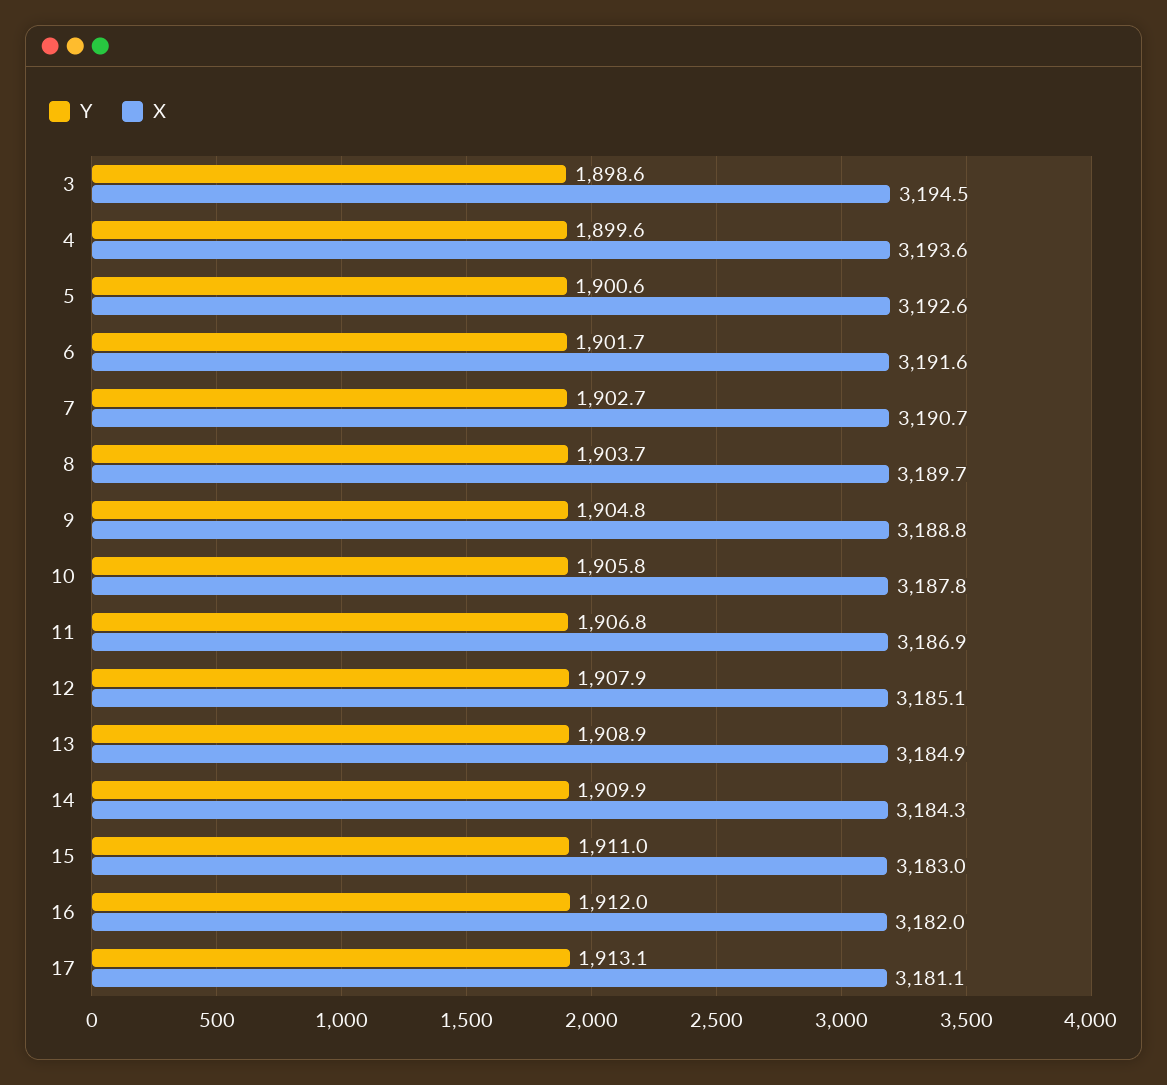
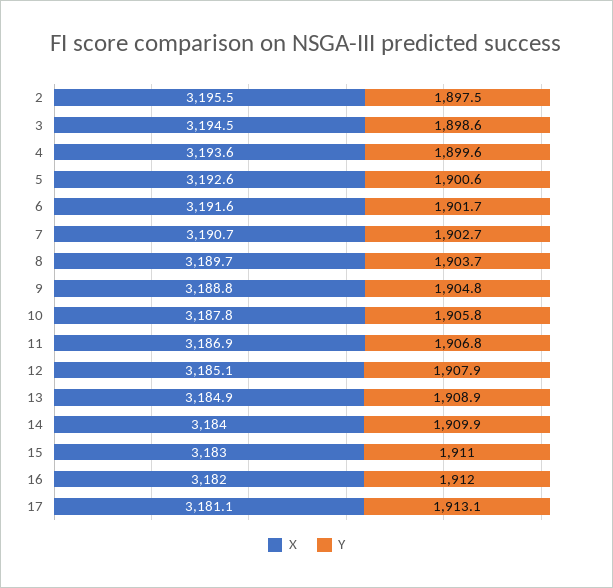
  {
    "Y": {
      "3": 1898.6,
      "4": 1899.6,
      "5": 1900.6,
      "6": 1901.7,
      "7": 1902.7,
      "8": 1903.7,
      "9": 1904.8,
      "10": 1905.8,
      "11": 1906.8,
      "12": 1907.9,
      "13": 1908.9,
      "14": 1909.9,
      "15": 1911,
      "16": 1912,
-     "17": 1913.1
+     "17": 1913.1,
+     "2": 1897.5
    },
    "X": {
      "3": 3194.5,
      "4": 3193.6,
      "5": 3192.6,
      "6": 3191.6,
      "7": 3190.7,
      "8": 3189.7,
      "9": 3188.8,
      "10": 3187.8,
      "11": 3186.9,
      "12": 3185.1,
      "13": 3184.9,
-     "14": 3184.3,
+     "14": 3184,
      "15": 3183,
      "16": 3182,
-     "17": 3181.1
+     "17": 3181.1,
+     "2": 3195.5
    }
  }

